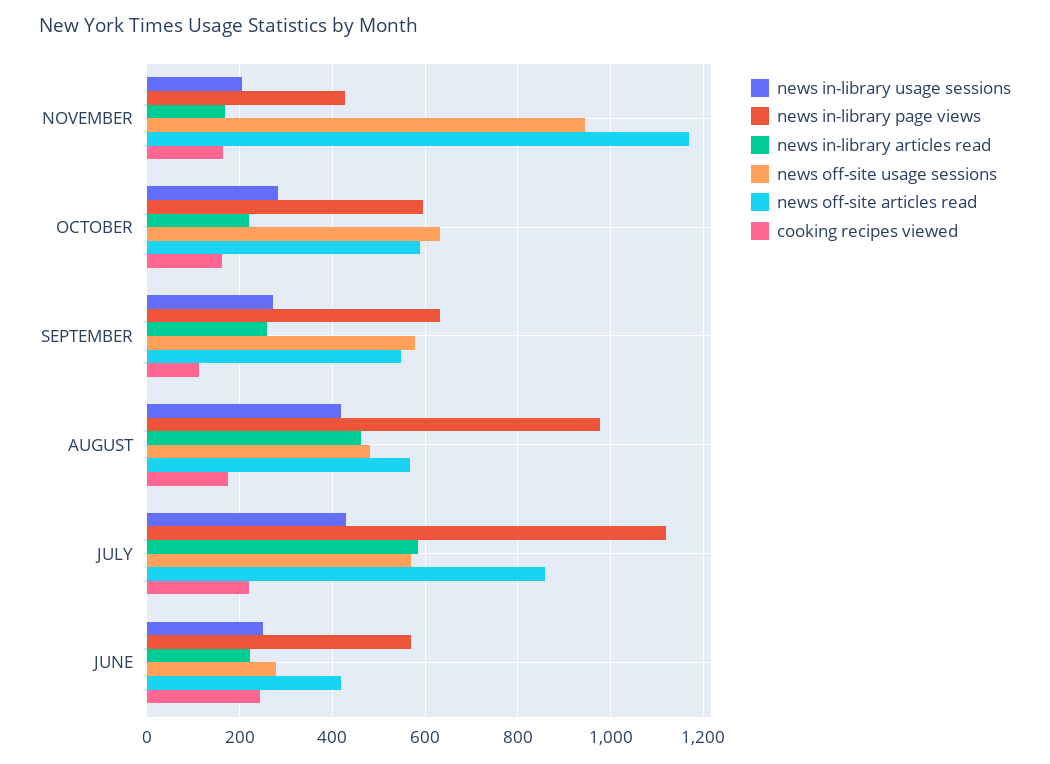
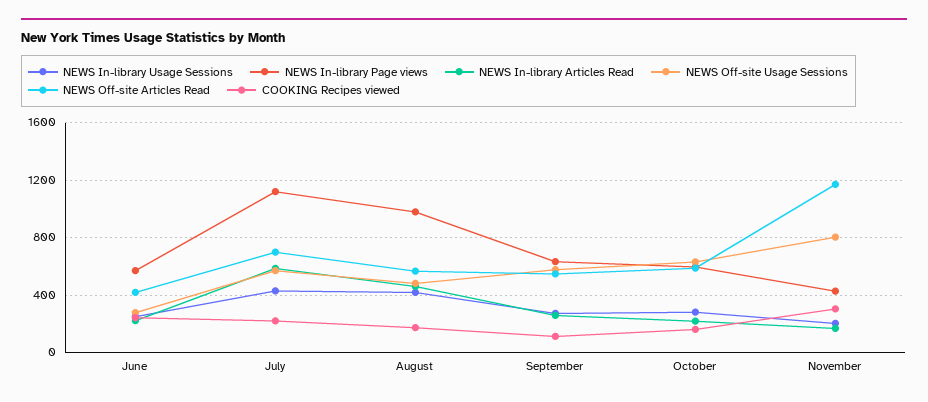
  {
    "news in-library usage sessions": {
      "NOVEMBER": 200,
      "OCTOBER": 280,
      "SEPTEMBER": 280,
      "AUGUST": 420,
      "JULY": 440,
      "JUNE": 260
    },
    "news in-library page views": {
      "NOVEMBER": 420,
      "OCTOBER": 600,
      "SEPTEMBER": 640,
      "AUGUST": 980,
      "JULY": 1120,
      "JUNE": 580
    },
    "news in-library articles read": {
      "NOVEMBER": 160,
      "OCTOBER": 220,
      "SEPTEMBER": 260,
      "AUGUST": 460,
      "JULY": 580,
      "JUNE": 220
    },
    "news off-site usage sessions": {
-     "NOVEMBER": 940,
+     "NOVEMBER": 800,
      "OCTOBER": 640,
      "SEPTEMBER": 580,
      "AUGUST": 480,
      "JULY": 580,
      "JUNE": 280
    },
    "news off-site articles read": {
      "NOVEMBER": 1180,
      "OCTOBER": 580,
      "SEPTEMBER": 540,
      "AUGUST": 560,
-     "JULY": 860,
+     "JULY": 700,
      "JUNE": 420
    },
    "cooking recipes viewed": {
-     "NOVEMBER": 160,
+     "NOVEMBER": 300,
      "OCTOBER": 160,
      "SEPTEMBER": 120,
      "AUGUST": 180,
      "JULY": 220,
      "JUNE": 240
    }
  }

